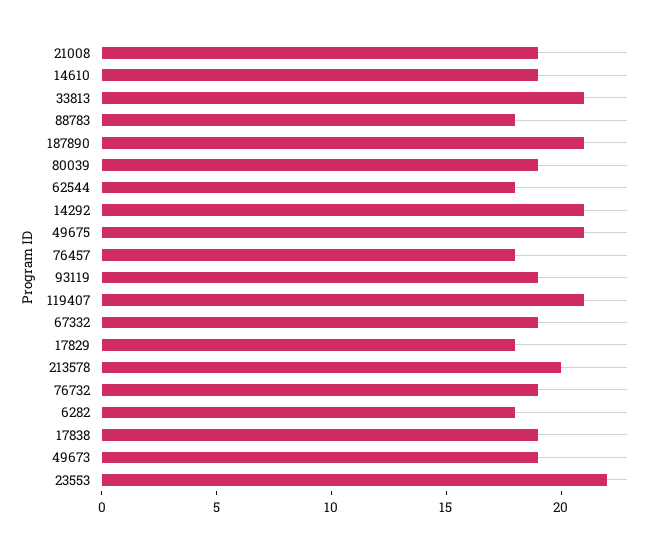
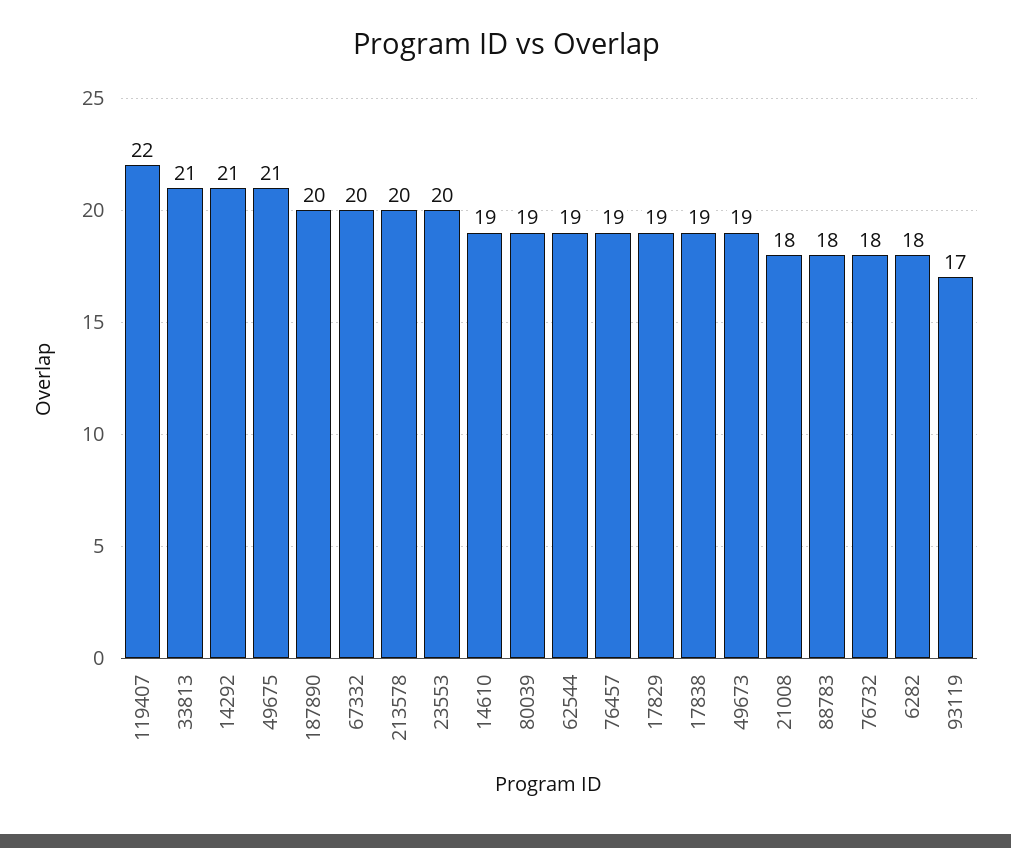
  {
-   "21008": 19,
+   "21008": 18,
    "14610": 19,
    "33813": 21,
    "88783": 18,
-   "187890": 21,
+   "187890": 20,
    "80039": 19,
-   "62544": 18,
+   "62544": 19,
    "14292": 21,
    "49675": 21,
-   "76457": 18,
+   "76457": 19,
-   "93119": 19,
+   "93119": 17,
-   "119407": 21,
+   "119407": 22,
-   "67332": 19,
+   "67332": 20,
-   "17829": 18,
+   "17829": 19,
    "213578": 20,
-   "76732": 19,
+   "76732": 18,
    "6282": 18,
    "17838": 19,
    "49673": 19,
-   "23553": 22
+   "23553": 20
  }

